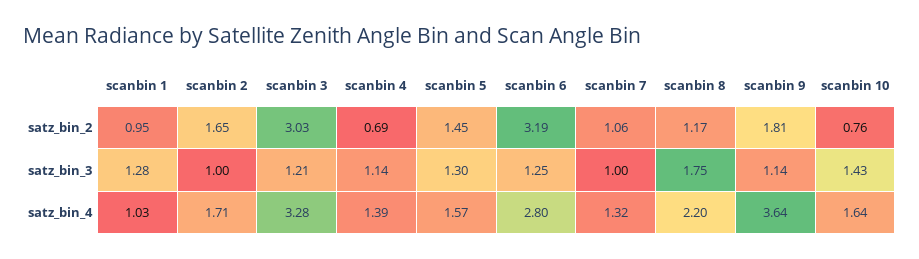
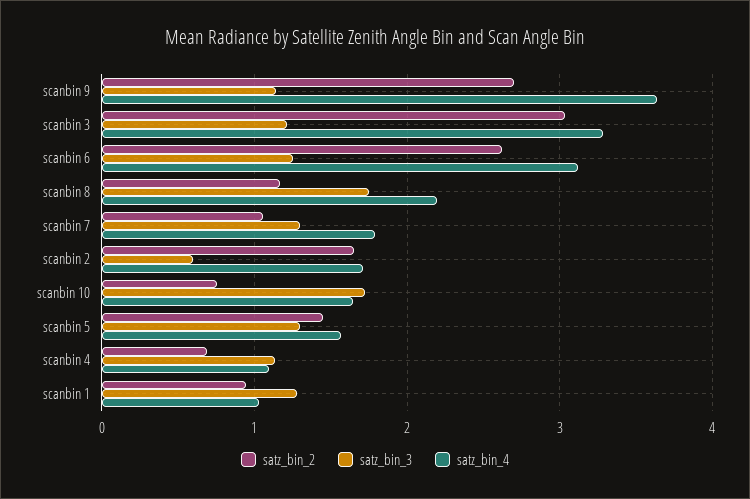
  {
    "satz_bin_2": {
      "scanbin 1": 0.95,
      "scanbin 2": 1.65,
      "scanbin 3": 3.03,
      "scanbin 4": 0.69,
      "scanbin 5": 1.45,
-     "scanbin 6": 3.19,
+     "scanbin 6": 2.6,
      "scanbin 7": 1.06,
      "scanbin 8": 1.17,
-     "scanbin 9": 1.81,
+     "scanbin 9": 2.7,
      "scanbin 10": 0.76
    },
    "satz_bin_3": {
      "scanbin 1": 1.28,
-     "scanbin 2": 1,
+     "scanbin 2": 0.6,
      "scanbin 3": 1.21,
      "scanbin 4": 1.14,
      "scanbin 5": 1.3,
      "scanbin 6": 1.25,
-     "scanbin 7": 1,
+     "scanbin 7": 1.3,
      "scanbin 8": 1.75,
      "scanbin 9": 1.14,
-     "scanbin 10": 1.43
+     "scanbin 10": 1.7
    },
    "satz_bin_4": {
      "scanbin 1": 1.03,
      "scanbin 2": 1.71,
      "scanbin 3": 3.28,
-     "scanbin 4": 1.39,
+     "scanbin 4": 1.1,
      "scanbin 5": 1.57,
-     "scanbin 6": 2.8,
+     "scanbin 6": 3.1,
-     "scanbin 7": 1.32,
+     "scanbin 7": 1.8,
      "scanbin 8": 2.2,
      "scanbin 9": 3.64,
      "scanbin 10": 1.64
    }
  }

